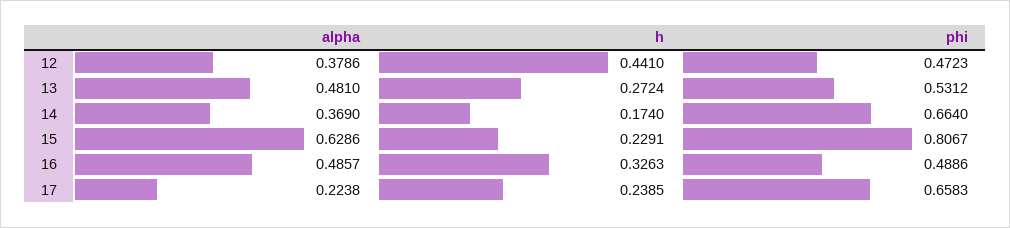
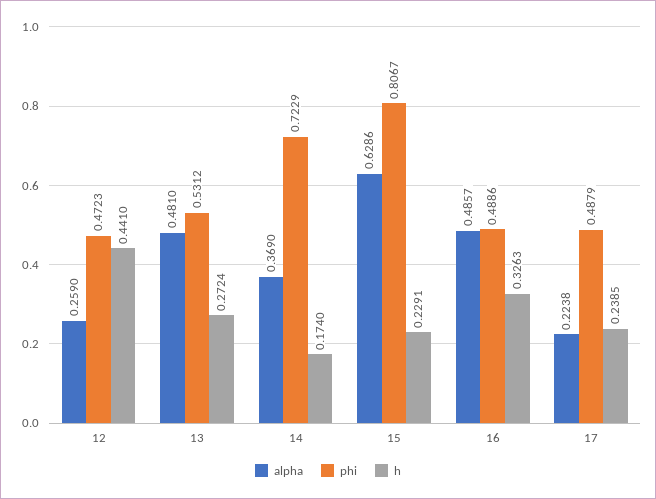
  {
    "alpha": {
-     "12": 0.3786,
+     "12": 0.259,
      "13": 0.481,
      "14": 0.369,
      "15": 0.6286,
      "16": 0.4857,
      "17": 0.2238
    },
    "h": {
      "12": 0.441,
      "13": 0.2724,
      "14": 0.174,
      "15": 0.2291,
      "16": 0.3263,
      "17": 0.2385
    },
    "phi": {
      "12": 0.4723,
      "13": 0.5312,
-     "14": 0.664,
+     "14": 0.7229,
      "15": 0.8067,
      "16": 0.4886,
-     "17": 0.6583
+     "17": 0.4879
    }
  }

